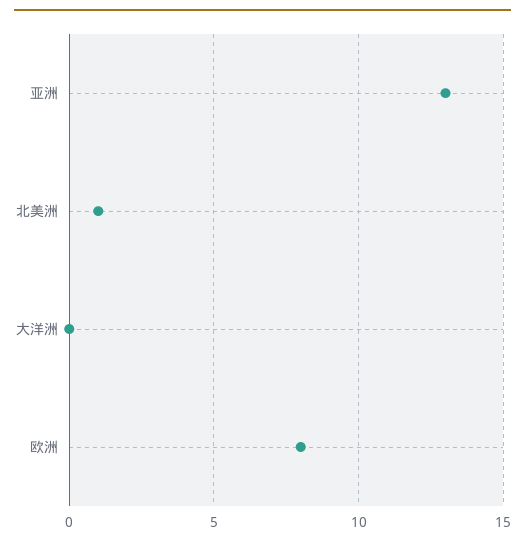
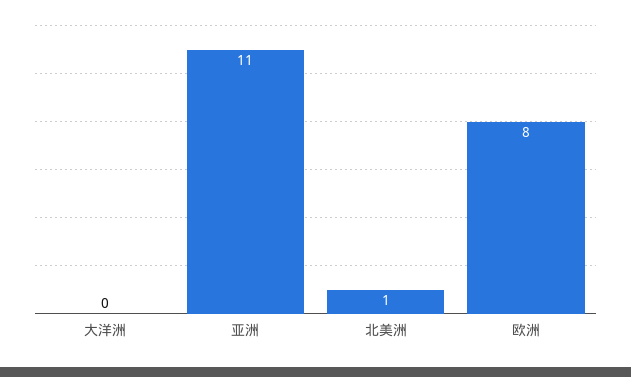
  {
-   "亚洲": 13,
+   "亚洲": 11,
    "北美洲": 1,
    "大洋洲": 0,
    "欧洲": 8
  }

